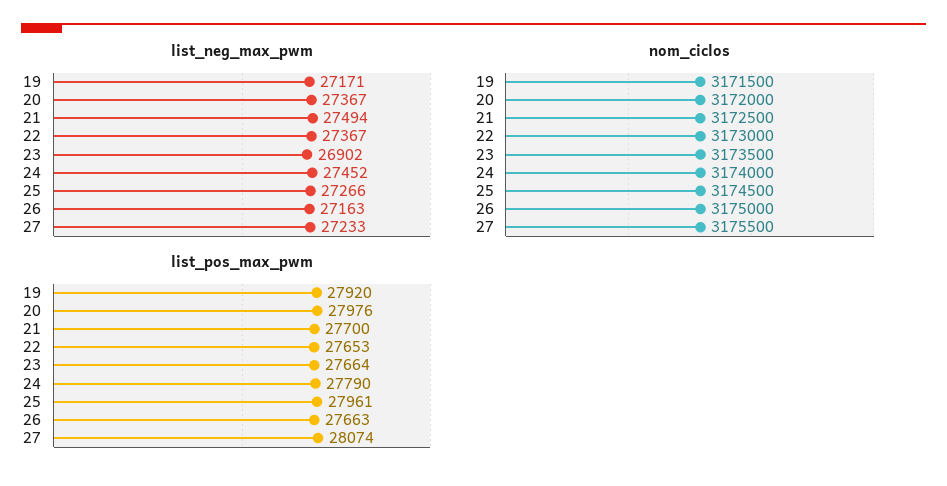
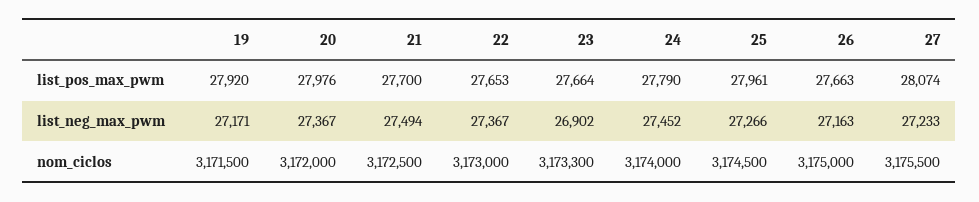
  {
    "list_neg_max_pwm": {
      "19": 27171,
      "20": 27367,
      "21": 27494,
      "22": 27367,
      "23": 26902,
      "24": 27452,
      "25": 27266,
      "26": 27163,
      "27": 27233
    },
    "nom_ciclos": {
      "19": 3171500,
      "20": 3172000,
      "21": 3172500,
      "22": 3173000,
-     "23": 3173500,
+     "23": 3173300,
      "24": 3174000,
      "25": 3174500,
      "26": 3175000,
      "27": 3175500
    },
    "list_pos_max_pwm": {
      "19": 27920,
      "20": 27976,
      "21": 27700,
      "22": 27653,
      "23": 27664,
      "24": 27790,
      "25": 27961,
      "26": 27663,
      "27": 28074
    }
  }

